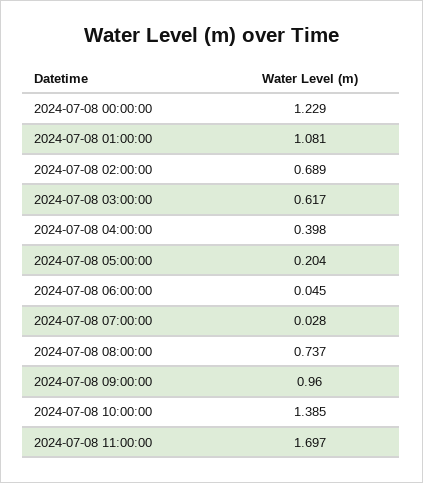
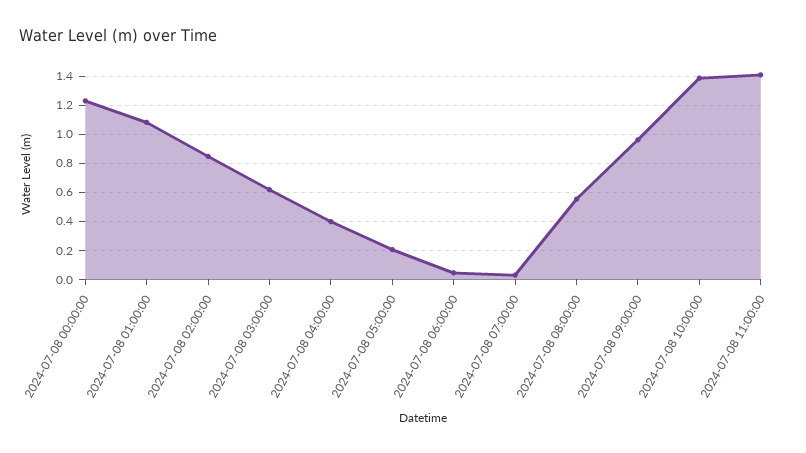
  {
    "2024-07-08 00:00:00": 1.229,
    "2024-07-08 01:00:00": 1.081,
-   "2024-07-08 02:00:00": 0.689,
+   "2024-07-08 02:00:00": 0.85,
    "2024-07-08 03:00:00": 0.617,
    "2024-07-08 04:00:00": 0.398,
    "2024-07-08 05:00:00": 0.204,
    "2024-07-08 06:00:00": 0.045,
    "2024-07-08 07:00:00": 0.028,
-   "2024-07-08 08:00:00": 0.737,
+   "2024-07-08 08:00:00": 0.55,
    "2024-07-08 09:00:00": 0.96,
    "2024-07-08 10:00:00": 1.385,
-   "2024-07-08 11:00:00": 1.697
+   "2024-07-08 11:00:00": 1.4
  }

